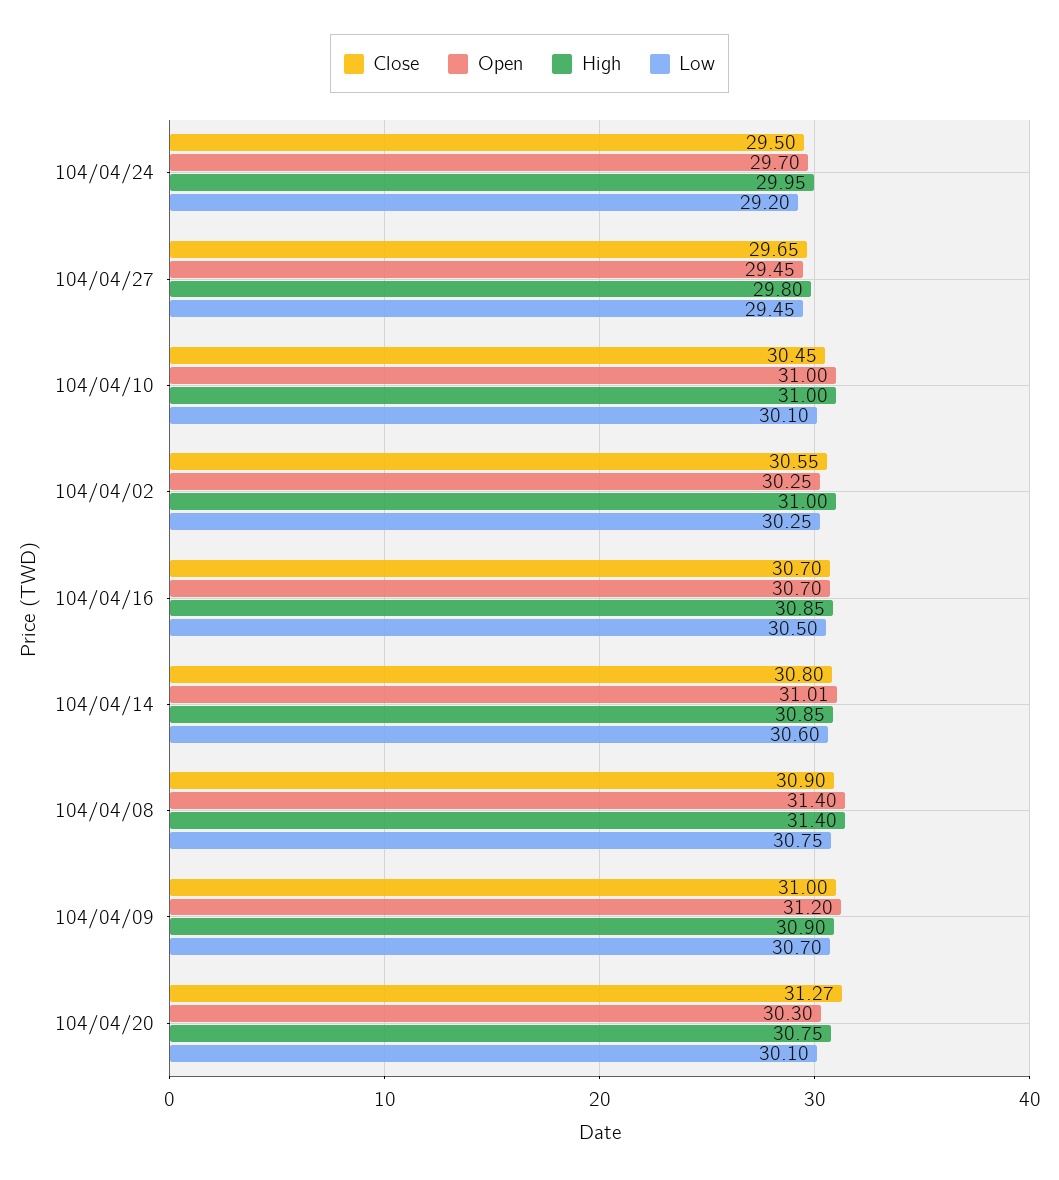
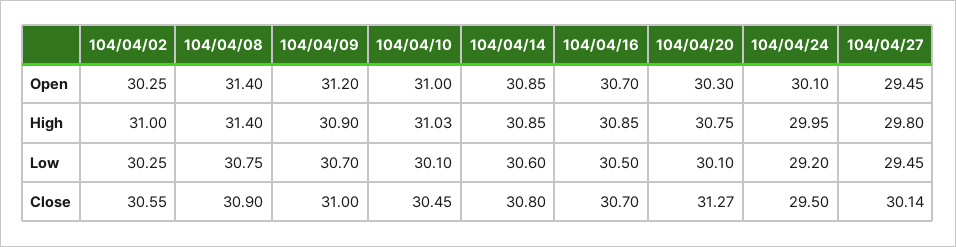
  {
    "Close": {
      "104/04/24": 29.5,
-     "104/04/27": 29.65,
+     "104/04/27": 30.14,
      "104/04/10": 30.45,
      "104/04/02": 30.55,
      "104/04/16": 30.7,
      "104/04/14": 30.8,
      "104/04/08": 30.9,
      "104/04/09": 31,
      "104/04/20": 31.27
    },
    "Open": {
-     "104/04/24": 29.7,
+     "104/04/24": 30.1,
      "104/04/27": 29.45,
      "104/04/10": 31,
      "104/04/02": 30.25,
      "104/04/16": 30.7,
-     "104/04/14": 31.01,
+     "104/04/14": 30.85,
      "104/04/08": 31.4,
      "104/04/09": 31.2,
      "104/04/20": 30.3
    },
    "High": {
      "104/04/24": 29.95,
      "104/04/27": 29.8,
-     "104/04/10": 31,
+     "104/04/10": 31.03,
      "104/04/02": 31,
      "104/04/16": 30.85,
      "104/04/14": 30.85,
      "104/04/08": 31.4,
      "104/04/09": 30.9,
      "104/04/20": 30.75
    },
    "Low": {
      "104/04/24": 29.2,
      "104/04/27": 29.45,
      "104/04/10": 30.1,
      "104/04/02": 30.25,
      "104/04/16": 30.5,
      "104/04/14": 30.6,
      "104/04/08": 30.75,
      "104/04/09": 30.7,
      "104/04/20": 30.1
    }
  }

